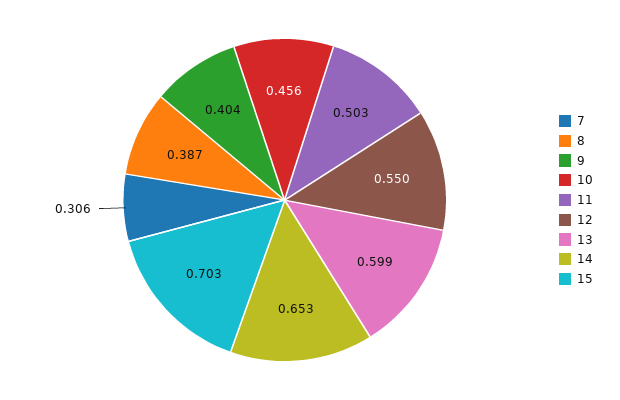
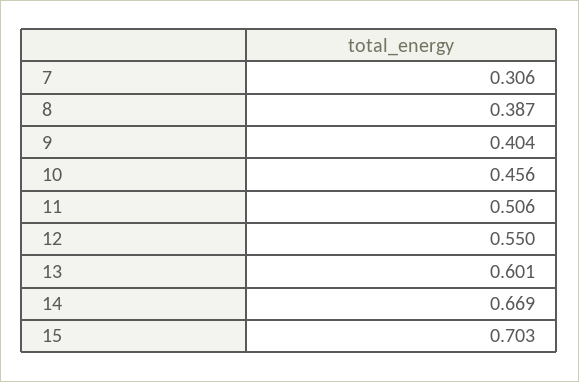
  {
    "7": 0.306,
    "8": 0.387,
    "9": 0.404,
    "10": 0.456,
-   "11": 0.503,
+   "11": 0.506,
    "12": 0.55,
-   "13": 0.599,
+   "13": 0.601,
-   "14": 0.653,
+   "14": 0.669,
    "15": 0.703
  }

